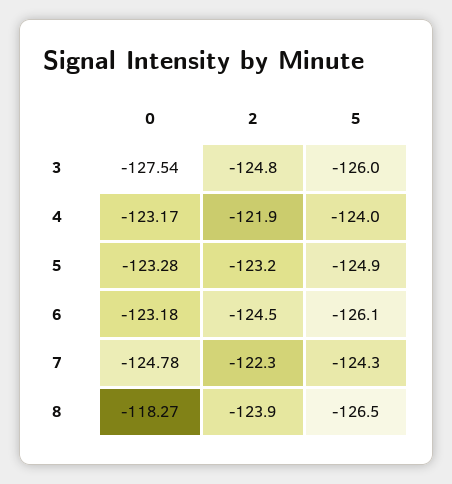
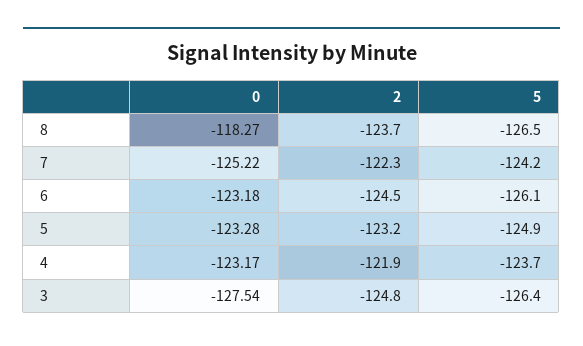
  {
    "0": {
      "3": -127.54,
      "4": -123.17,
      "5": -123.28,
      "6": -123.18,
-     "7": -124.78,
+     "7": -125.22,
      "8": -118.27
    },
    "2": {
      "3": -124.8,
      "4": -121.9,
      "5": -123.2,
      "6": -124.5,
      "7": -122.3,
-     "8": -123.9
+     "8": -123.7
    },
    "5": {
-     "3": -126,
+     "3": -126.4,
-     "4": -124,
+     "4": -123.7,
      "5": -124.9,
      "6": -126.1,
-     "7": -124.3,
+     "7": -124.2,
      "8": -126.5
    }
  }

